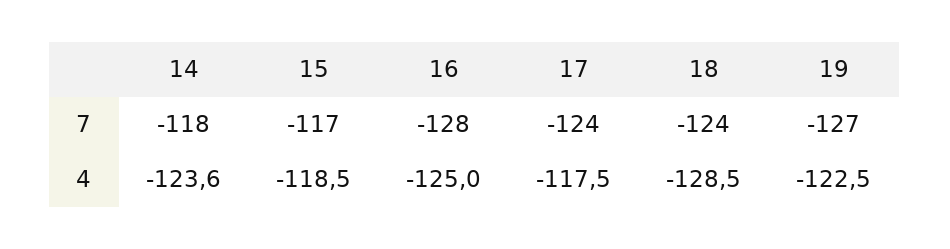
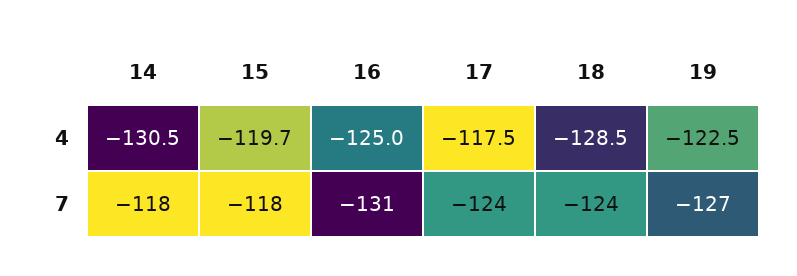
  {
    "14": {
      "7": -118,
-     "4": -123.6
+     "4": -130.5
    },
    "15": {
-     "7": -117,
+     "7": -118,
-     "4": -118.5
+     "4": -119.7
    },
    "16": {
-     "7": -128,
+     "7": -131,
      "4": -125
    },
    "17": {
      "7": -124,
      "4": -117.5
    },
    "18": {
      "7": -124,
      "4": -128.5
    },
    "19": {
      "7": -127,
      "4": -122.5
    }
  }

